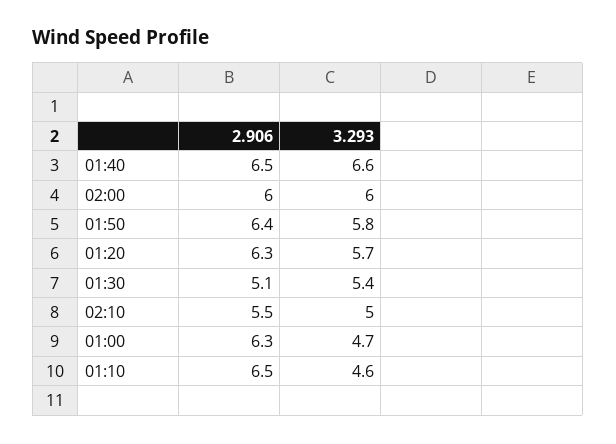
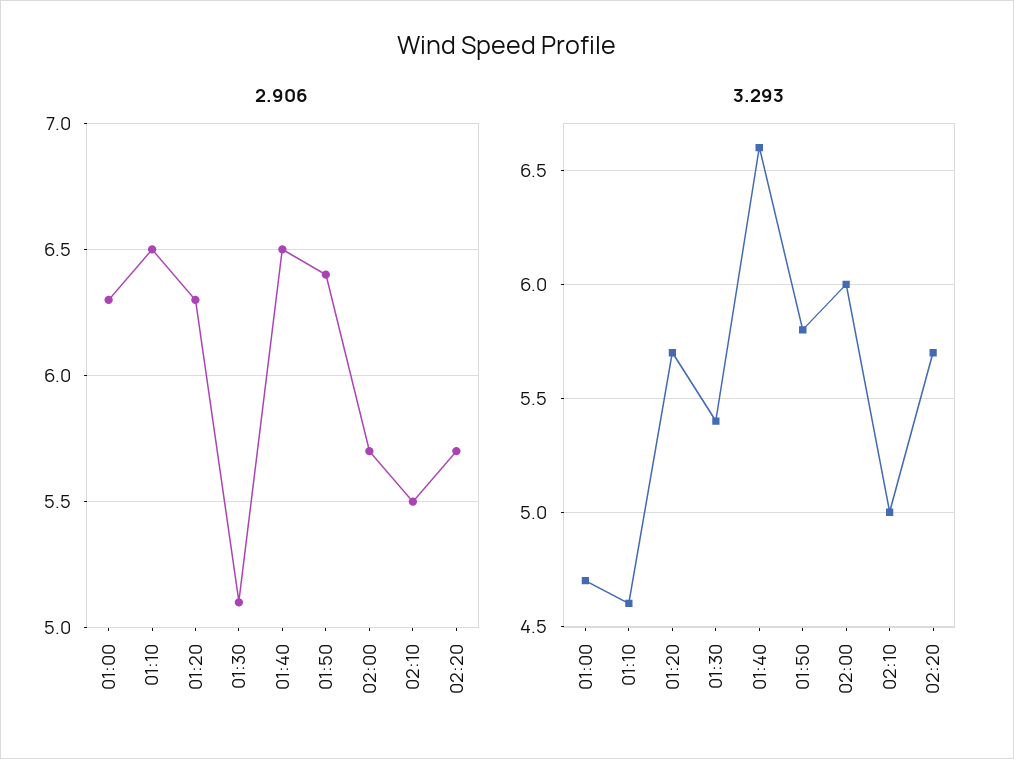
  {
    "2.906": {
      "01:40": 6.5,
-     "02:00": 6,
+     "02:00": 5.7,
      "01:50": 6.4,
      "01:20": 6.3,
      "01:30": 5.1,
      "02:10": 5.5,
      "01:00": 6.3,
-     "01:10": 6.5
+     "01:10": 6.5,
+     "02:20": 5.7
    },
    "3.293": {
      "01:40": 6.6,
      "02:00": 6,
      "01:50": 5.8,
      "01:20": 5.7,
      "01:30": 5.4,
      "02:10": 5,
      "01:00": 4.7,
-     "01:10": 4.6
+     "01:10": 4.6,
+     "02:20": 5.7
    }
  }

